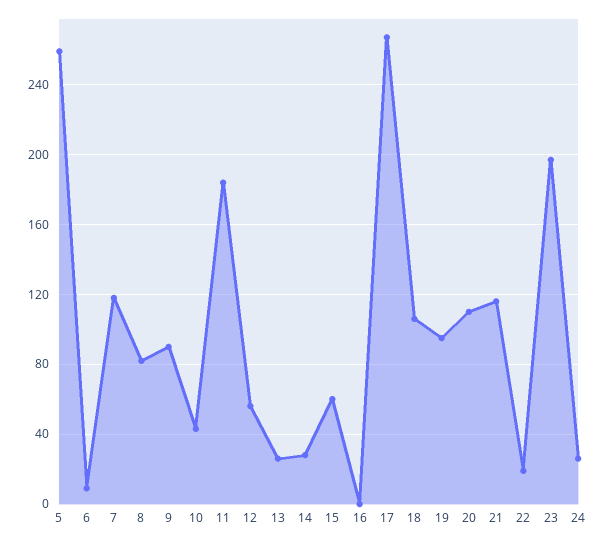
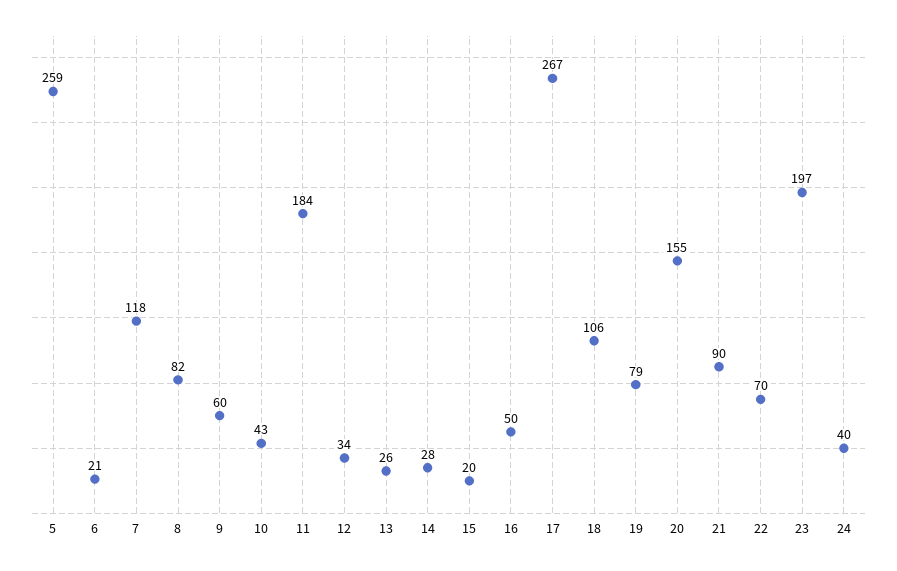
  {
    "5": 259,
-   "6": 10,
+   "6": 21,
    "7": 118,
    "8": 82,
-   "9": 90,
+   "9": 60,
    "10": 43,
    "11": 184,
-   "12": 55,
+   "12": 34,
    "13": 26,
    "14": 28,
-   "15": 60,
+   "15": 20,
-   "16": 0,
+   "16": 50,
    "17": 267,
    "18": 106,
-   "19": 95,
+   "19": 79,
-   "20": 110,
+   "20": 155,
-   "21": 115,
+   "21": 90,
-   "22": 20,
+   "22": 70,
    "23": 197,
-   "24": 25
+   "24": 40
  }

